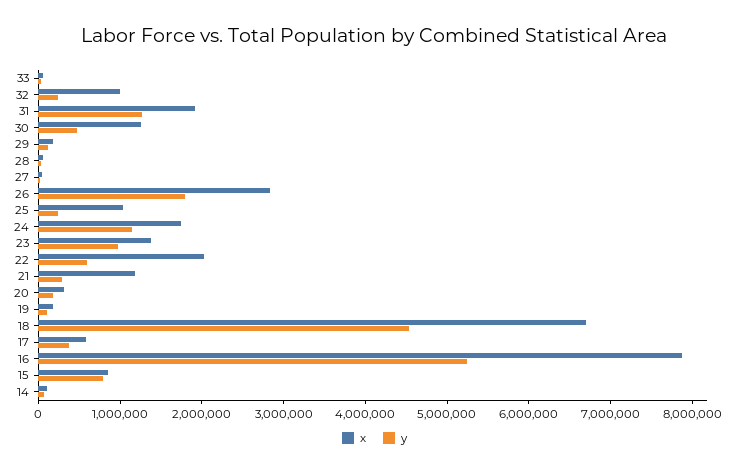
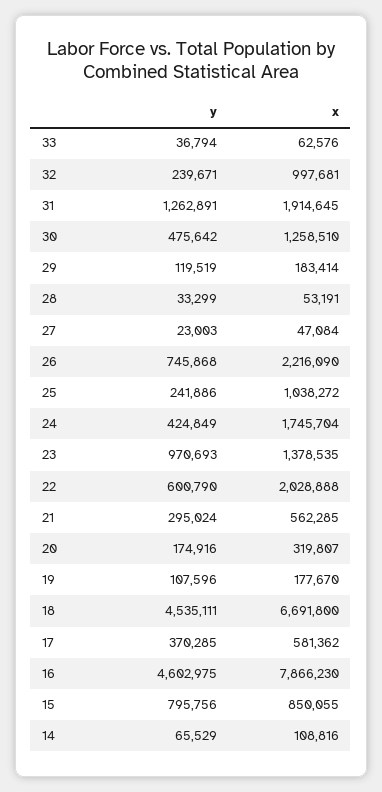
  {
    "x": {
      "33": 62576,
      "32": 997681,
      "31": 1914645,
      "30": 1258510,
      "29": 183414,
      "28": 53191,
      "27": 47084,
-     "26": 2800000,
+     "26": 2216090,
      "25": 1038272,
      "24": 1745704,
      "23": 1378535,
      "22": 2028888,
-     "21": 1200000,
+     "21": 562285,
      "20": 319807,
      "19": 177670,
      "18": 6691800,
      "17": 581362,
      "16": 7866230,
      "15": 850055,
      "14": 108816
    },
    "y": {
      "33": 36794,
      "32": 239671,
      "31": 1262891,
      "30": 475642,
      "29": 119519,
      "28": 33299,
      "27": 23003,
-     "26": 1800000,
+     "26": 745868,
      "25": 241886,
-     "24": 1200000,
+     "24": 424849,
      "23": 970693,
      "22": 600790,
      "21": 295024,
      "20": 174916,
      "19": 107596,
      "18": 4535111,
      "17": 370285,
-     "16": 5200000,
+     "16": 4602975,
      "15": 795756,
      "14": 65529
    }
  }

